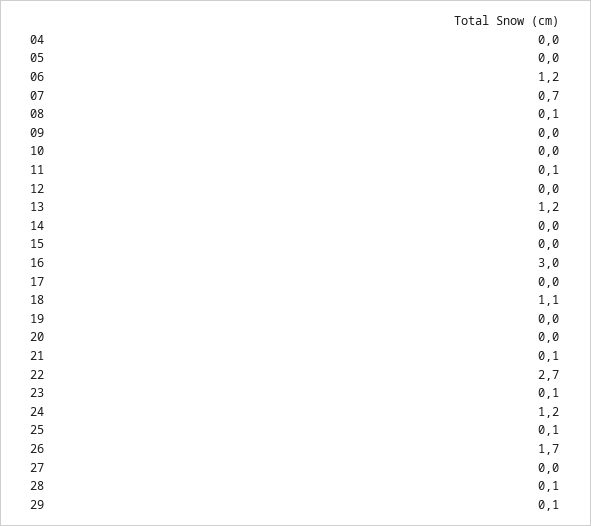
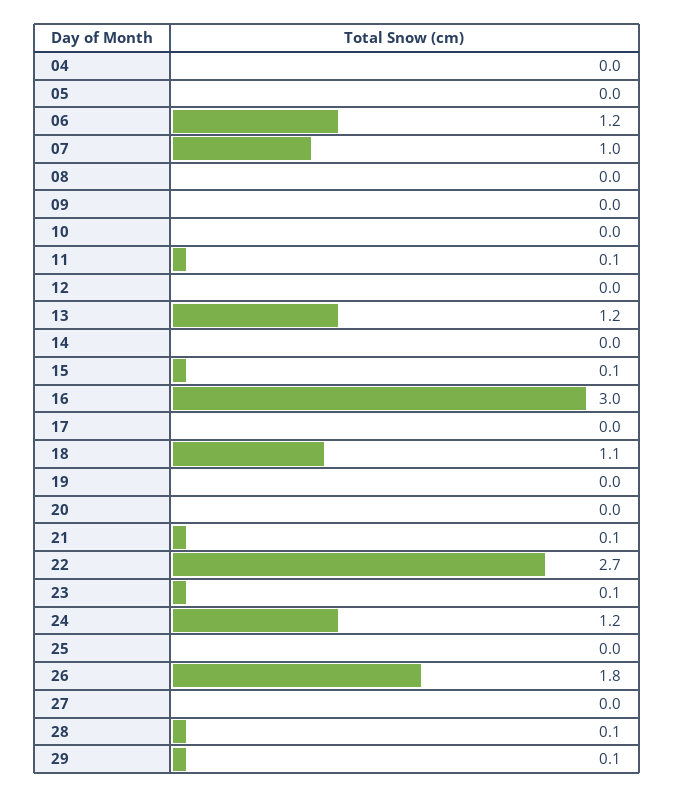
  {
    "04": 0,
    "05": 0,
    "06": 1.2,
-   "07": 0.7,
+   "07": 1,
-   "08": 0.1,
+   "08": 0,
    "09": 0,
    "10": 0,
    "11": 0.1,
    "12": 0,
    "13": 1.2,
    "14": 0,
-   "15": 0,
+   "15": 0.1,
    "16": 3,
    "17": 0,
    "18": 1.1,
    "19": 0,
    "20": 0,
    "21": 0.1,
    "22": 2.7,
    "23": 0.1,
    "24": 1.2,
-   "25": 0.1,
+   "25": 0,
-   "26": 1.7,
+   "26": 1.8,
    "27": 0,
    "28": 0.1,
    "29": 0.1
  }

